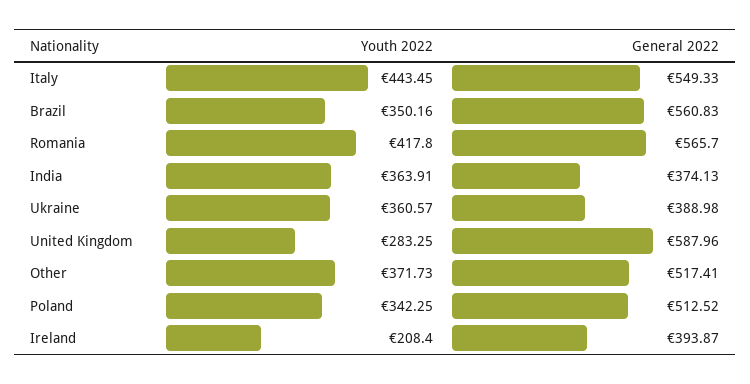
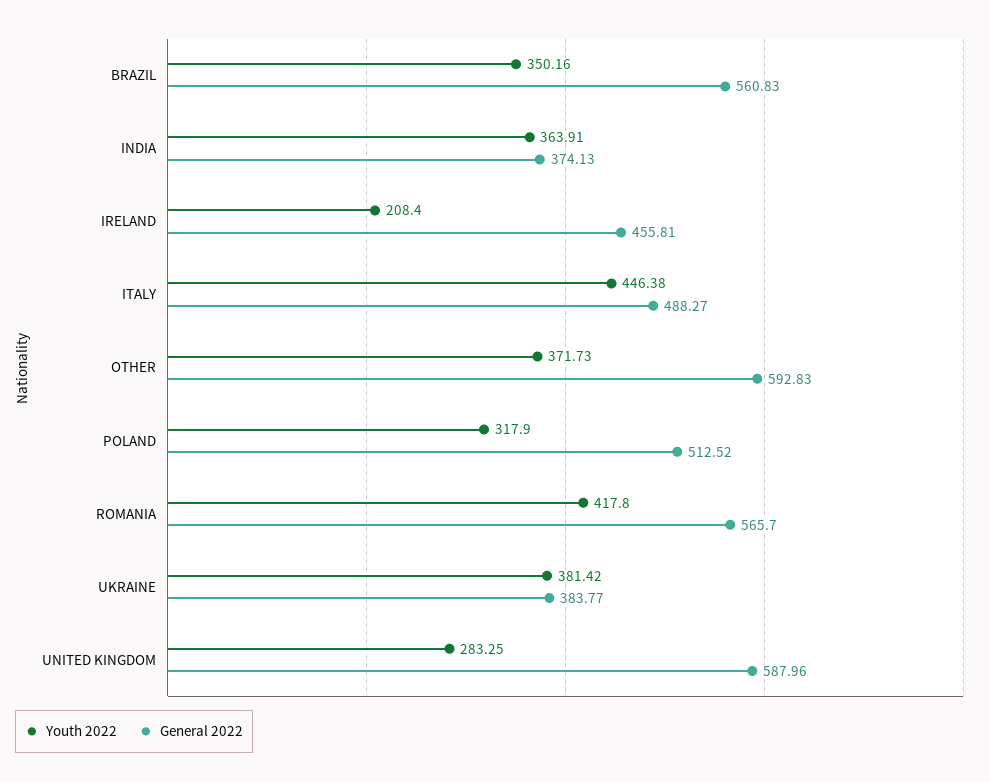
  {
    "Youth 2022": {
-     "Italy": 443.45,
+     "Italy": 446.38,
      "Brazil": 350.16,
      "Romania": 417.8,
      "India": 363.91,
-     "Ukraine": 360.57,
+     "Ukraine": 381.42,
      "United Kingdom": 283.25,
      "Other": 371.73,
-     "Poland": 342.25,
+     "Poland": 317.9,
      "Ireland": 208.4
    },
    "General 2022": {
-     "Italy": 549.33,
+     "Italy": 488.27,
      "Brazil": 560.83,
      "Romania": 565.7,
      "India": 374.13,
-     "Ukraine": 388.98,
+     "Ukraine": 383.77,
      "United Kingdom": 587.96,
-     "Other": 517.41,
+     "Other": 592.83,
      "Poland": 512.52,
-     "Ireland": 393.87
+     "Ireland": 455.81
    }
  }

